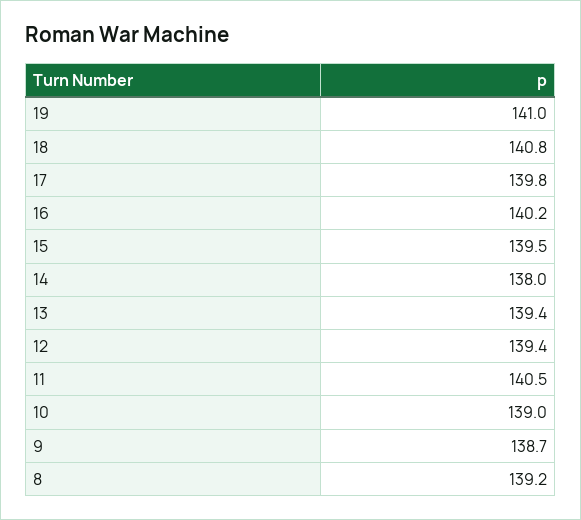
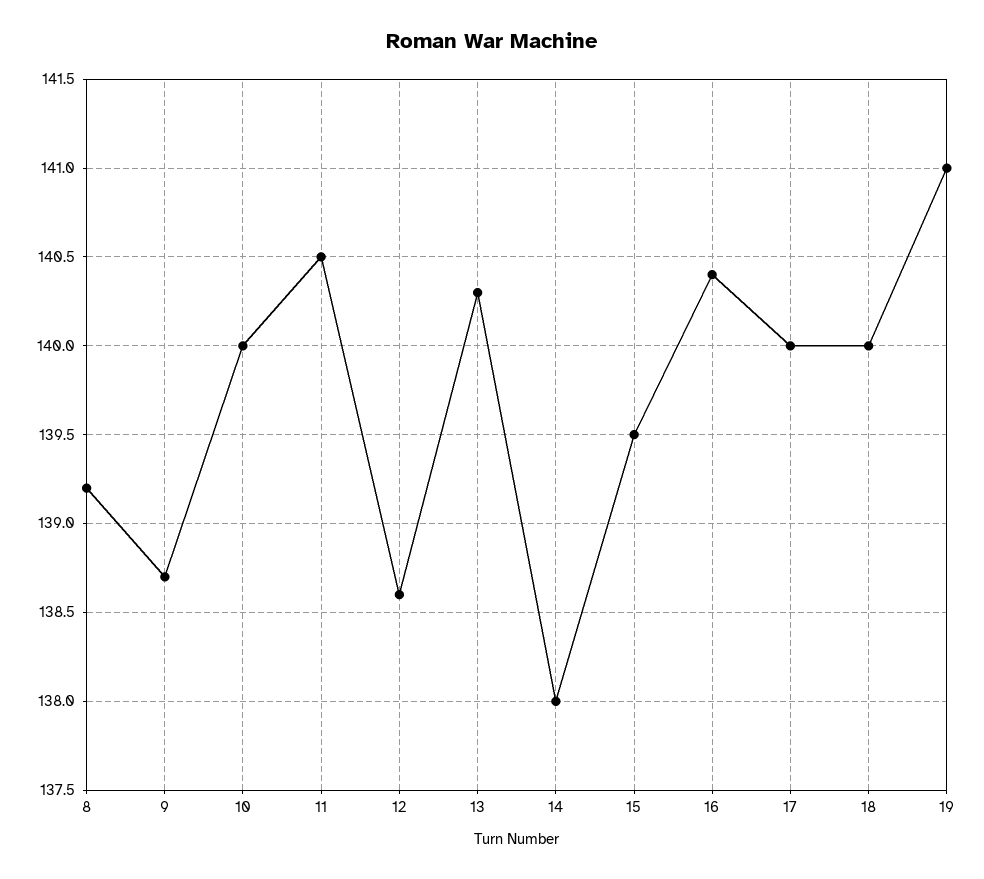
  {
    "19": 141,
-   "18": 140.8,
+   "18": 140,
-   "17": 139.8,
+   "17": 140,
-   "16": 140.2,
+   "16": 140.4,
    "15": 139.5,
    "14": 138,
-   "13": 139.4,
+   "13": 140.3,
-   "12": 139.4,
+   "12": 138.6,
    "11": 140.5,
-   "10": 139,
+   "10": 140,
    "9": 138.7,
    "8": 139.2
  }

